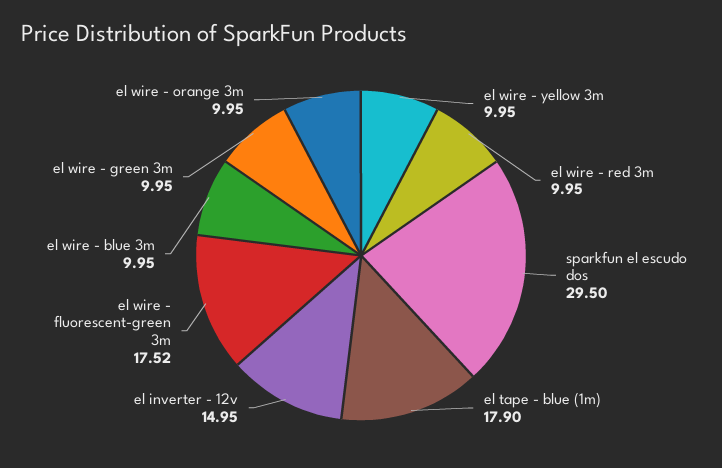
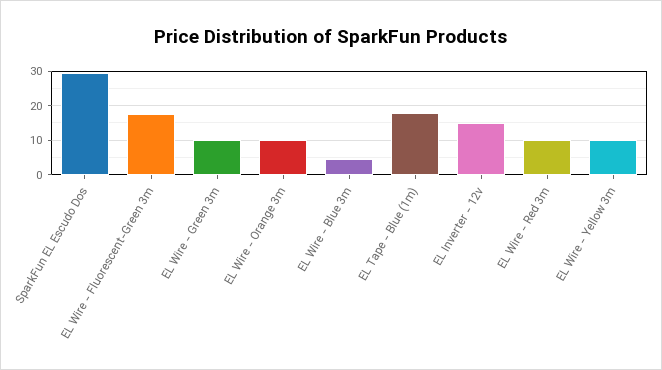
  {
    "el wire - yellow 3m": 9.95,
    "el wire - red 3m": 9.95,
    "sparkfun el escudo dos": 29.5,
    "el tape - blue (1m)": 17.9,
    "el inverter - 12v": 14.95,
    "el wire - fluorescent-green 3m": 17.52,
-   "el wire - blue 3m": 9.95,
+   "el wire - blue 3m": 4,
    "el wire - green 3m": 9.95,
    "el wire - orange 3m": 9.95
  }

